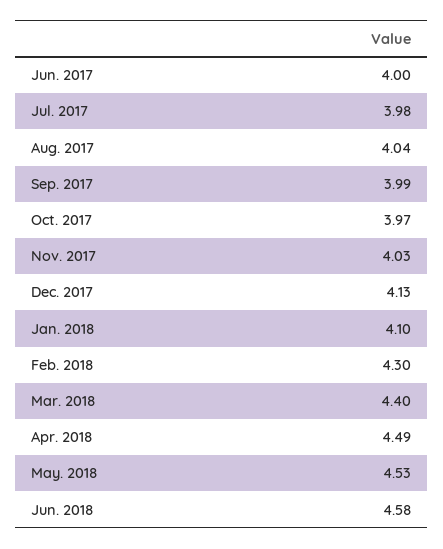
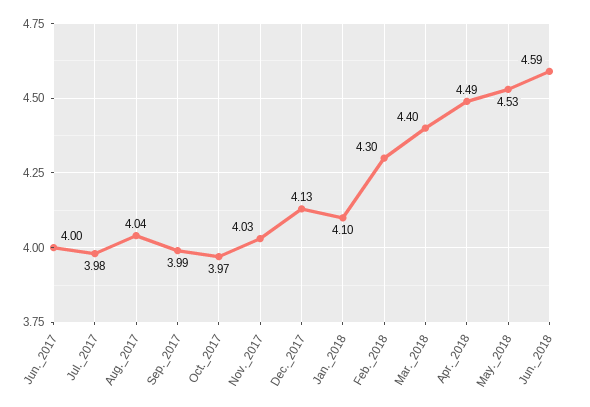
  {
    "Jun. 2017": 4,
    "Jul. 2017": 3.98,
    "Aug. 2017": 4.04,
    "Sep. 2017": 3.99,
    "Oct. 2017": 3.97,
    "Nov. 2017": 4.03,
    "Dec. 2017": 4.13,
    "Jan. 2018": 4.1,
    "Feb. 2018": 4.3,
    "Mar. 2018": 4.4,
    "Apr. 2018": 4.49,
    "May. 2018": 4.53,
-   "Jun. 2018": 4.58
+   "Jun. 2018": 4.59
  }

